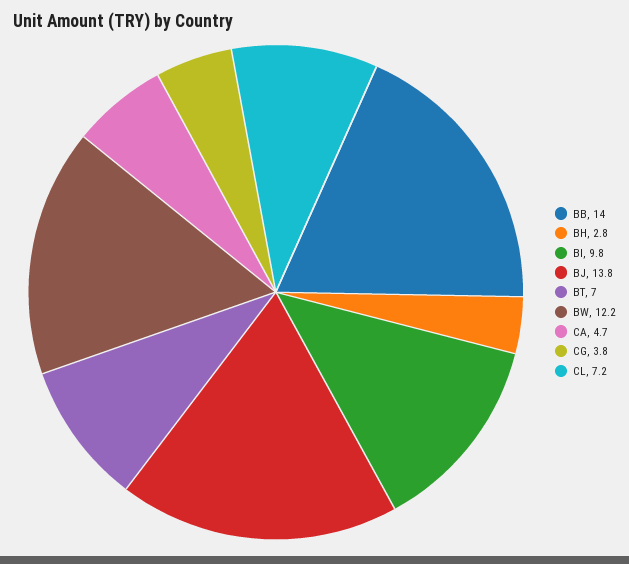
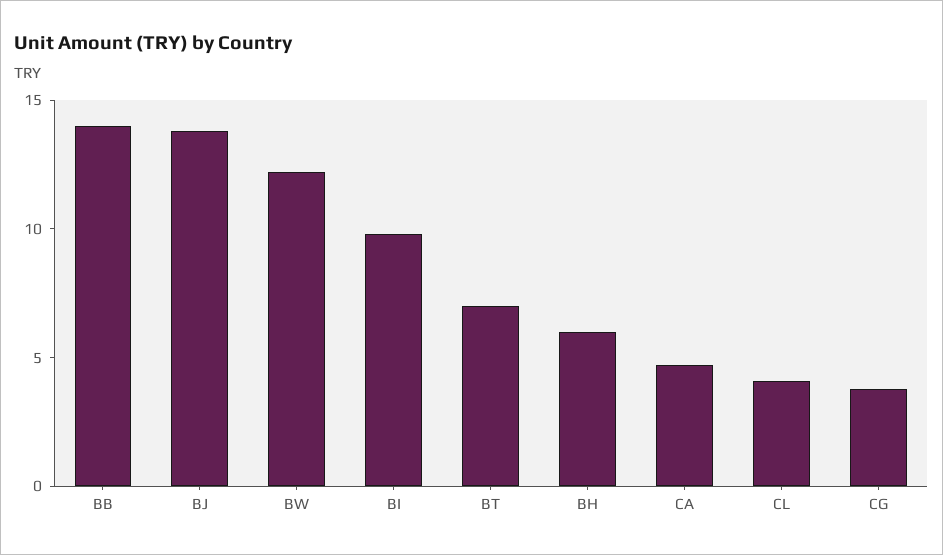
  {
    "BB": 14,
-   "BH": 2.8,
+   "BH": 6,
    "BI": 9.8,
    "BJ": 13.8,
    "BT": 7,
    "BW": 12.2,
    "CA": 4.7,
    "CG": 3.8,
-   "CL": 7.2
+   "CL": 4
  }

